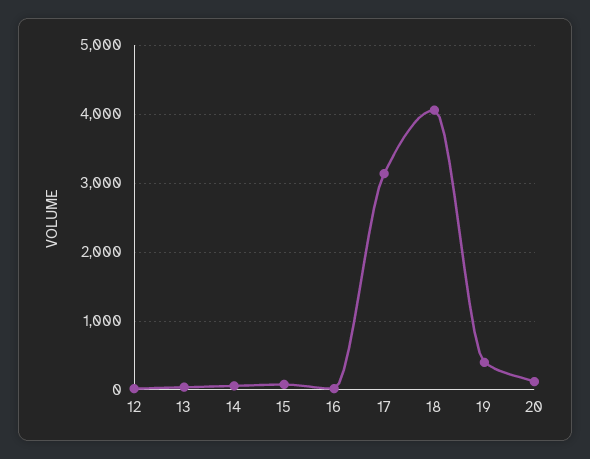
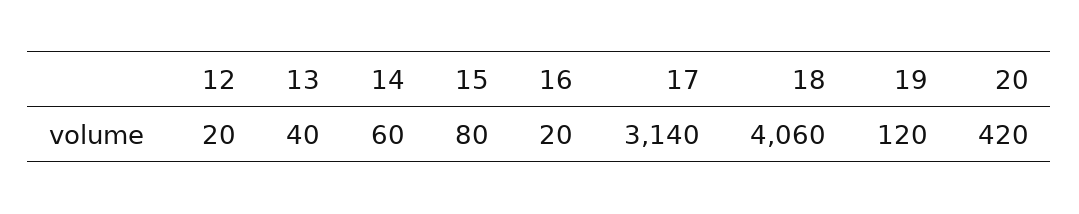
  {
    "12": 20,
    "13": 40,
    "14": 60,
    "15": 80,
    "16": 20,
    "17": 3140,
    "18": 4060,
-   "19": 400,
+   "19": 120,
-   "20": 100
+   "20": 420
  }

